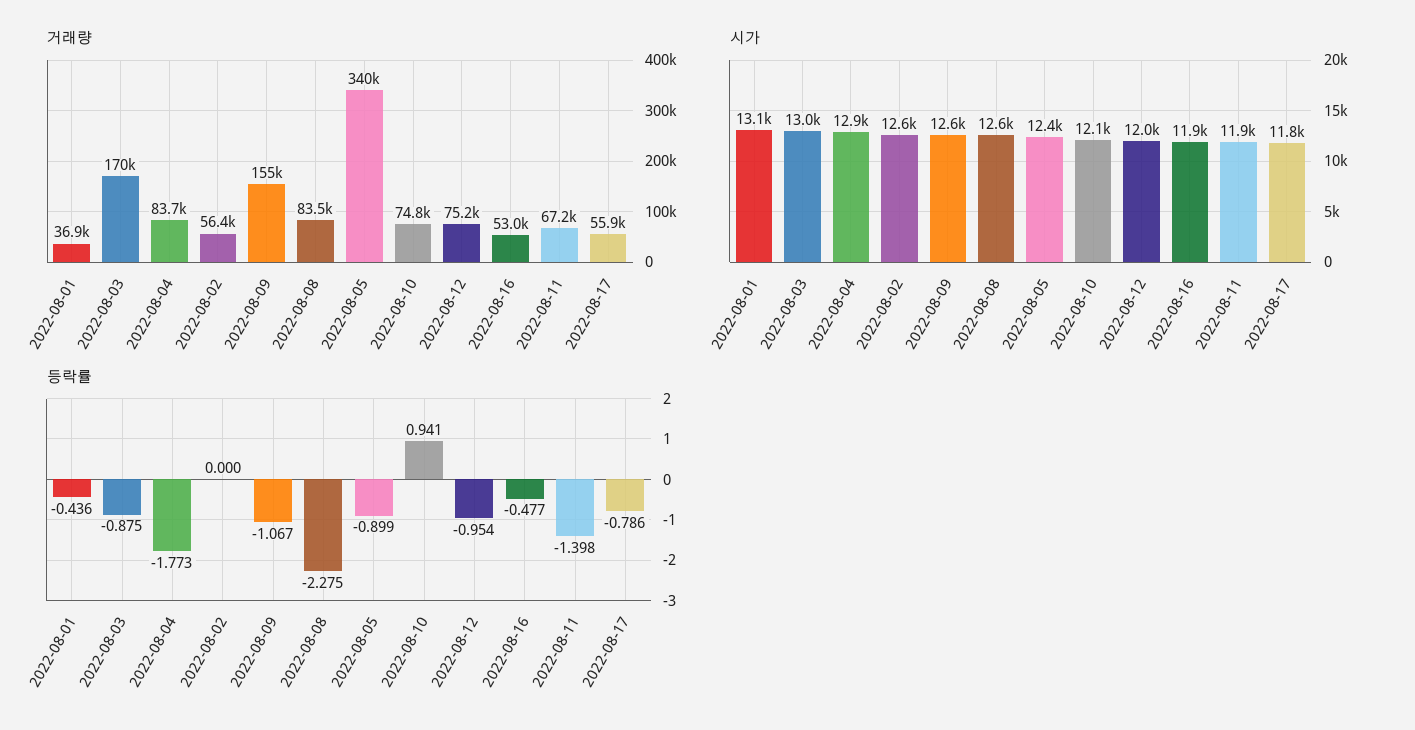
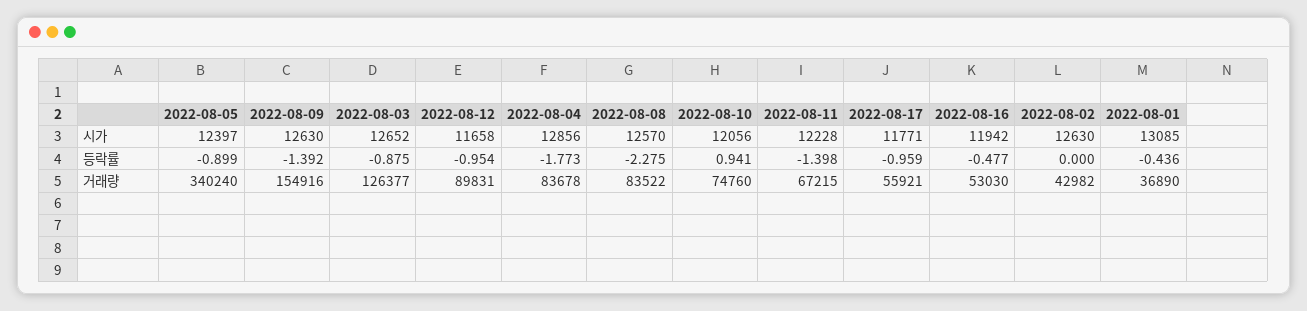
  {
    "거래량": {
      "2022-08-01": 36890,
-     "2022-08-03": 170000,
+     "2022-08-03": 126377,
      "2022-08-04": 83678,
-     "2022-08-02": 56400,
+     "2022-08-02": 42982,
      "2022-08-09": 154916,
      "2022-08-08": 83522,
      "2022-08-05": 340240,
      "2022-08-10": 74760,
-     "2022-08-12": 75200,
+     "2022-08-12": 89831,
      "2022-08-16": 53030,
      "2022-08-11": 67215,
      "2022-08-17": 55921
    },
    "시가": {
      "2022-08-01": 13085,
-     "2022-08-03": 13000,
+     "2022-08-03": 12652,
      "2022-08-04": 12856,
      "2022-08-02": 12630,
      "2022-08-09": 12630,
      "2022-08-08": 12570,
      "2022-08-05": 12397,
      "2022-08-10": 12056,
-     "2022-08-12": 12000,
+     "2022-08-12": 11658,
      "2022-08-16": 11942,
-     "2022-08-11": 11900,
+     "2022-08-11": 12228,
      "2022-08-17": 11771
    },
    "등락률": {
      "2022-08-01": -0.436,
      "2022-08-03": -0.875,
      "2022-08-04": -1.773,
      "2022-08-02": 0,
-     "2022-08-09": -1.067,
+     "2022-08-09": -1.392,
      "2022-08-08": -2.275,
      "2022-08-05": -0.899,
      "2022-08-10": 0.941,
      "2022-08-12": -0.954,
      "2022-08-16": -0.477,
      "2022-08-11": -1.398,
-     "2022-08-17": -0.786
+     "2022-08-17": -0.959
    }
  }

